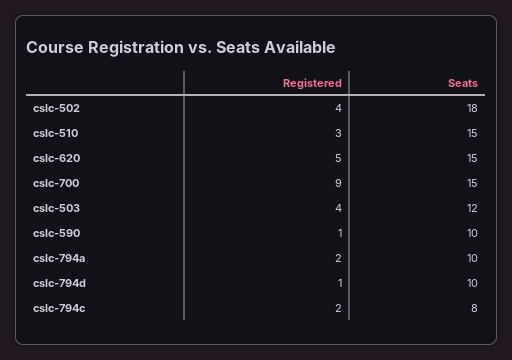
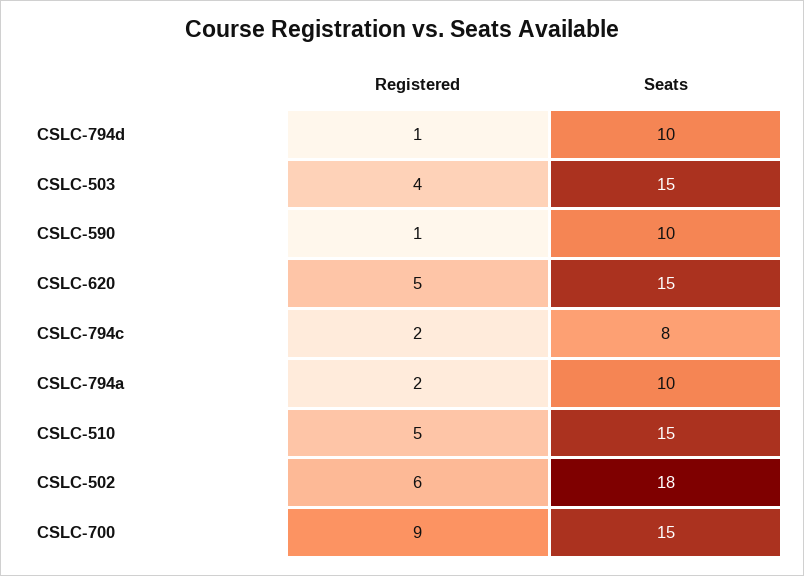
  {
    "Registered": {
-     "cslc-502": 4,
+     "cslc-502": 6,
-     "cslc-510": 3,
+     "cslc-510": 5,
      "cslc-620": 5,
      "cslc-700": 9,
      "cslc-503": 4,
      "cslc-590": 1,
      "cslc-794a": 2,
      "cslc-794d": 1,
      "cslc-794c": 2
    },
    "Seats": {
      "cslc-502": 18,
      "cslc-510": 15,
      "cslc-620": 15,
      "cslc-700": 15,
-     "cslc-503": 12,
+     "cslc-503": 15,
      "cslc-590": 10,
      "cslc-794a": 10,
      "cslc-794d": 10,
      "cslc-794c": 8
    }
  }

